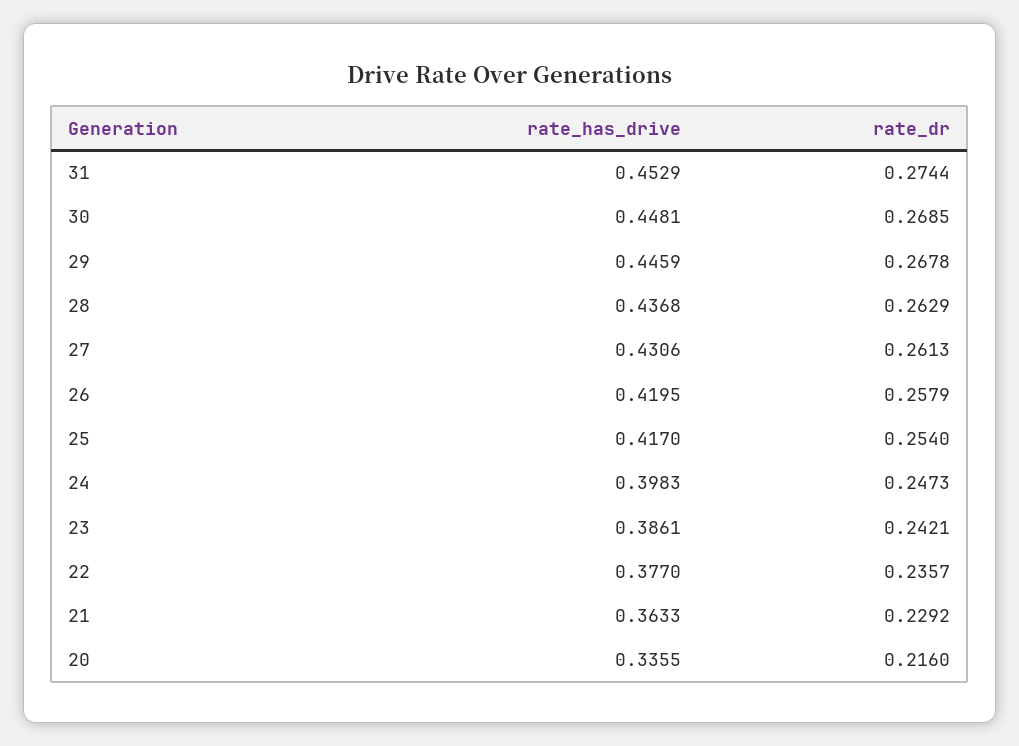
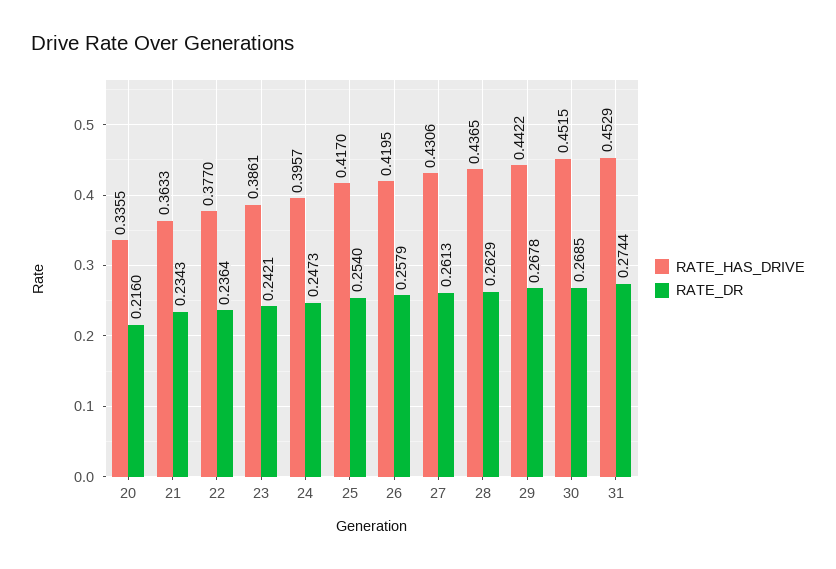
  {
    "rate_has_drive": {
      "31": 0.4529,
-     "30": 0.4481,
+     "30": 0.4515,
-     "29": 0.4459,
+     "29": 0.4422,
-     "28": 0.4368,
+     "28": 0.4365,
      "27": 0.4306,
      "26": 0.4195,
      "25": 0.417,
-     "24": 0.3983,
+     "24": 0.3957,
      "23": 0.3861,
      "22": 0.377,
      "21": 0.3633,
      "20": 0.3355
    },
    "rate_dr": {
      "31": 0.2744,
      "30": 0.2685,
      "29": 0.2678,
      "28": 0.2629,
      "27": 0.2613,
      "26": 0.2579,
      "25": 0.254,
      "24": 0.2473,
      "23": 0.2421,
-     "22": 0.2357,
+     "22": 0.2364,
-     "21": 0.2292,
+     "21": 0.2343,
      "20": 0.216
    }
  }

